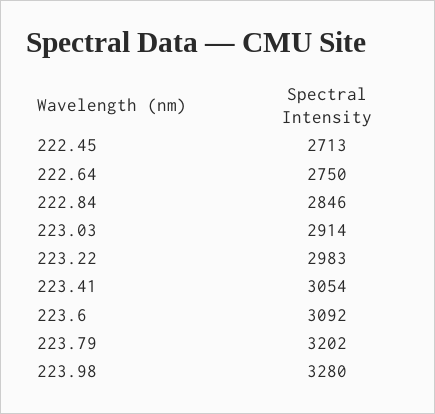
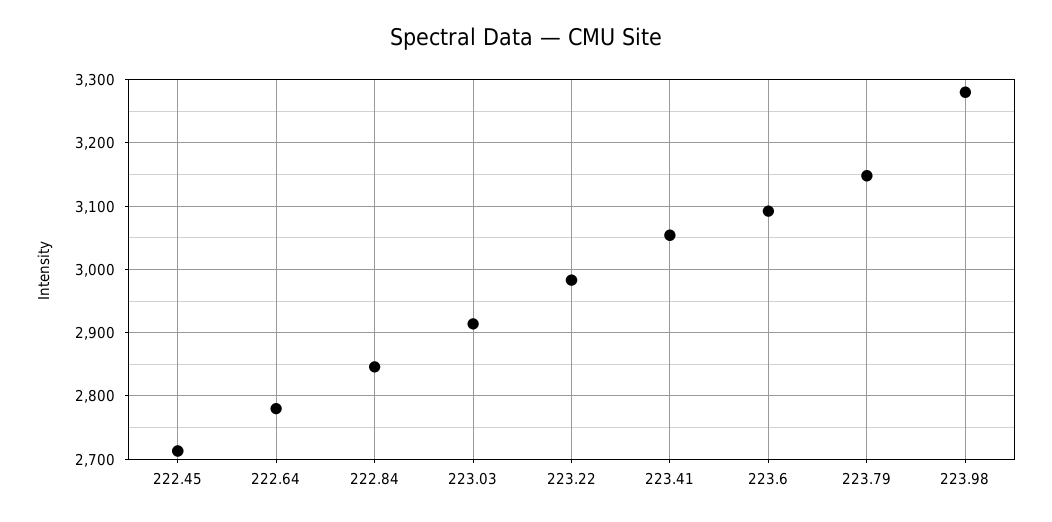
  {
    "222.45": 2713,
-   "222.64": 2750,
+   "222.64": 2780,
    "222.84": 2846,
    "223.03": 2914,
    "223.22": 2983,
    "223.41": 3054,
    "223.6": 3092,
-   "223.79": 3202,
+   "223.79": 3150,
    "223.98": 3280
  }

